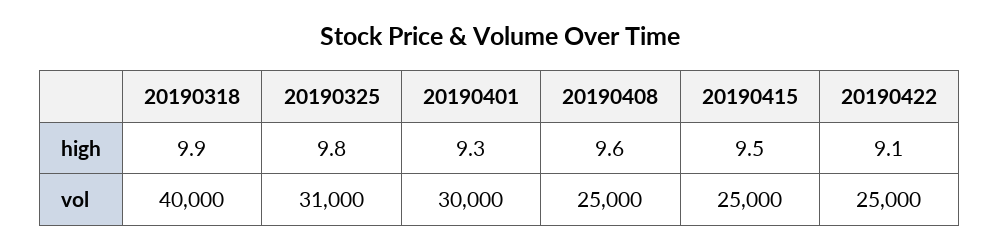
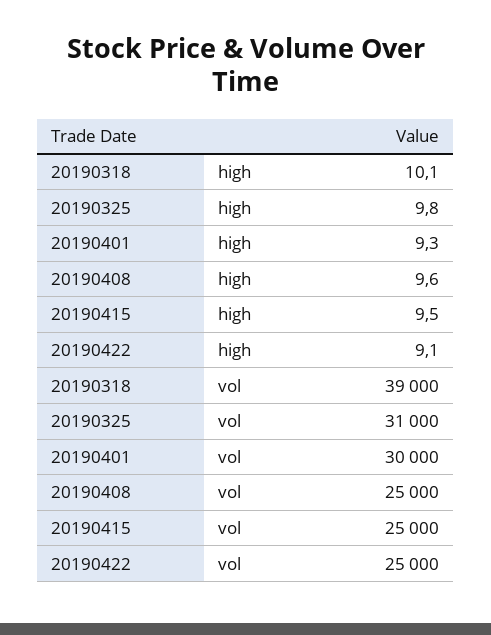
  {
    "20190318": {
-     "high": 9.9,
+     "high": 10.1,
-     "vol": 40000
+     "vol": 39000
    },
    "20190325": {
      "high": 9.8,
      "vol": 31000
    },
    "20190401": {
      "high": 9.3,
      "vol": 30000
    },
    "20190408": {
      "high": 9.6,
      "vol": 25000
    },
    "20190415": {
      "high": 9.5,
      "vol": 25000
    },
    "20190422": {
      "high": 9.1,
      "vol": 25000
    }
  }

